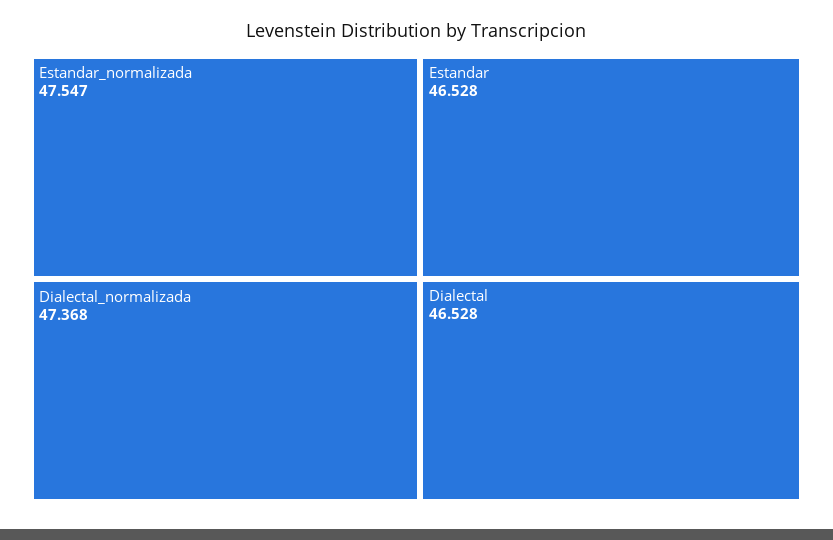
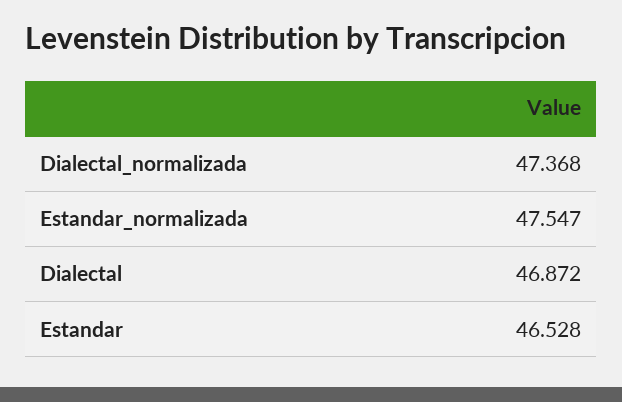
  {
    "Estandar_normalizada": 47.547,
    "Dialectal_normalizada": 47.368,
    "Estandar": 46.528,
-   "Dialectal": 46.528
+   "Dialectal": 46.872
  }

